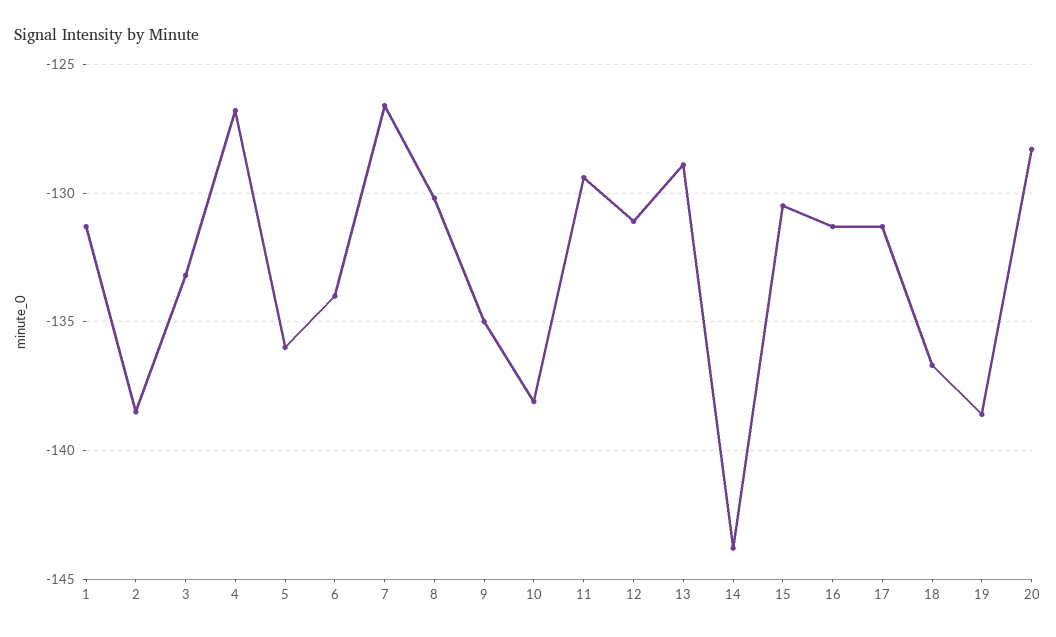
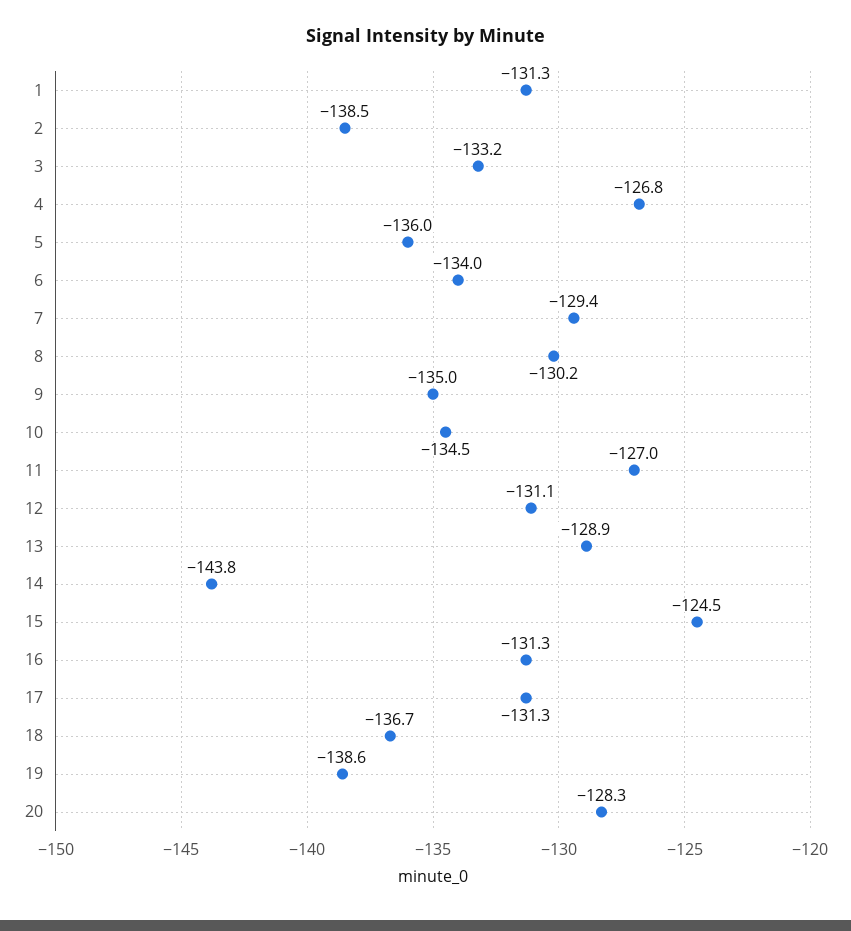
  {
    "1": -131.3,
    "2": -138.5,
    "3": -133.2,
    "4": -126.8,
    "5": -136,
    "6": -134,
-   "7": -126.5,
+   "7": -129.4,
    "8": -130.2,
    "9": -135,
-   "10": -138,
+   "10": -134.5,
-   "11": -129.5,
+   "11": -127,
    "12": -131.1,
    "13": -128.9,
    "14": -143.8,
-   "15": -130.5,
+   "15": -124.5,
    "16": -131.3,
    "17": -131.3,
    "18": -136.7,
    "19": -138.6,
    "20": -128.3
  }

